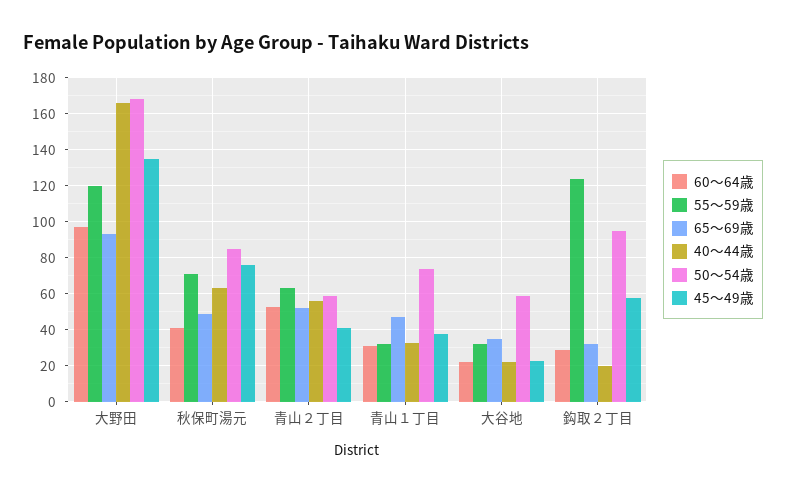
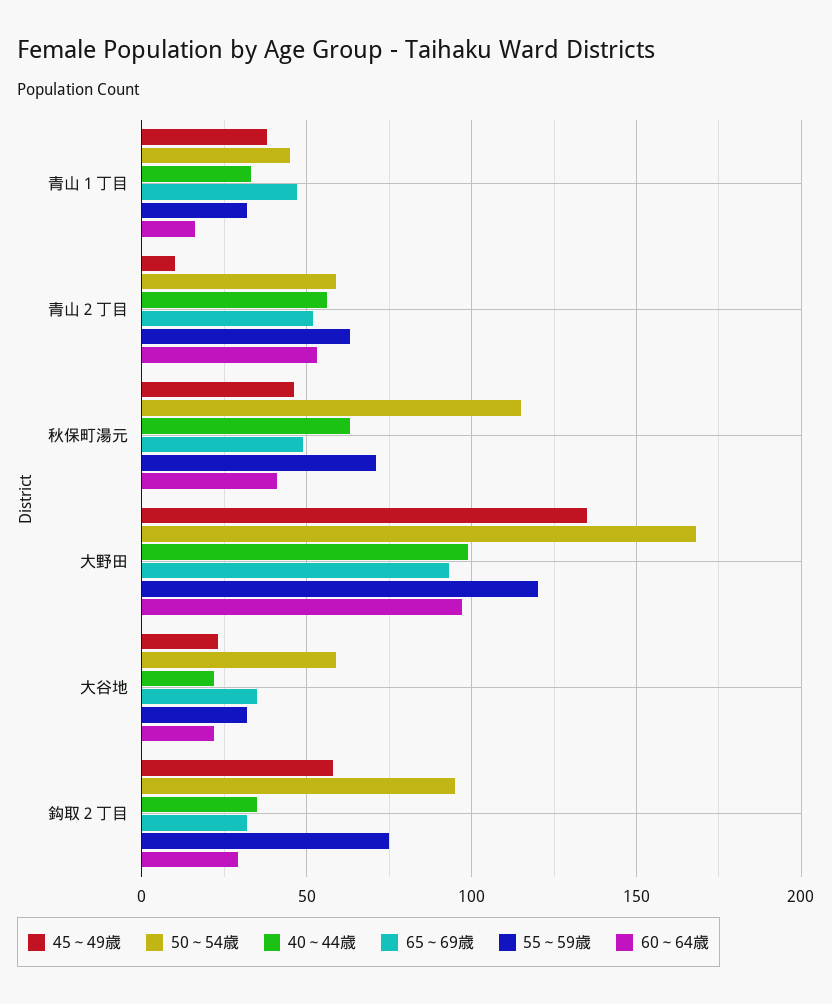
  {
    "60～64歳": {
      "大野田": 95,
      "秋保町湯元": 40,
      "青山２丁目": 55,
-     "青山１丁目": 30,
+     "青山１丁目": 15,
      "大谷地": 20,
      "鈎取２丁目": 30
    },
    "55～59歳": {
      "大野田": 120,
      "秋保町湯元": 70,
      "青山２丁目": 65,
      "青山１丁目": 30,
      "大谷地": 30,
-     "鈎取２丁目": 125
+     "鈎取２丁目": 75
    },
    "65～69歳": {
      "大野田": 95,
      "秋保町湯元": 50,
      "青山２丁目": 50,
      "青山１丁目": 45,
      "大谷地": 35,
      "鈎取２丁目": 30
    },
    "40～44歳": {
-     "大野田": 165,
+     "大野田": 100,
      "秋保町湯元": 65,
      "青山２丁目": 55,
      "青山１丁目": 35,
      "大谷地": 20,
-     "鈎取２丁目": 20
+     "鈎取２丁目": 35
    },
    "50～54歳": {
      "大野田": 170,
-     "秋保町湯元": 85,
+     "秋保町湯元": 115,
      "青山２丁目": 60,
-     "青山１丁目": 75,
+     "青山１丁目": 45,
      "大谷地": 60,
      "鈎取２丁目": 95
    },
    "45～49歳": {
      "大野田": 135,
-     "秋保町湯元": 75,
+     "秋保町湯元": 45,
-     "青山２丁目": 40,
+     "青山２丁目": 10,
      "青山１丁目": 40,
      "大谷地": 25,
      "鈎取２丁目": 60
    }
  }

